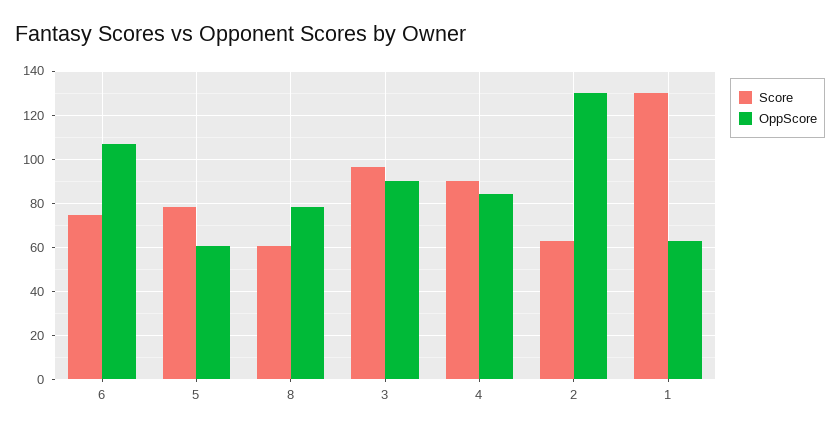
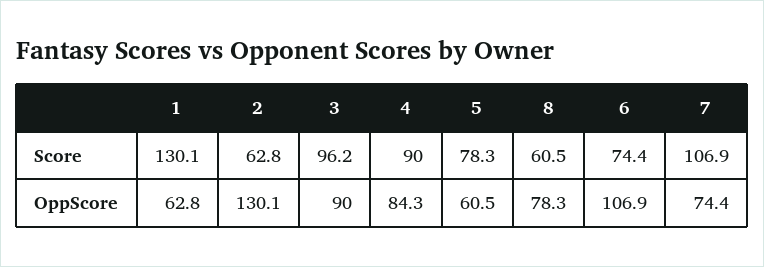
  {
    "Score": {
      "6": 74.4,
      "5": 78.3,
      "8": 60.5,
      "3": 96.2,
      "4": 90,
      "2": 62.8,
-     "1": 130.1
+     "1": 130.1,
+     "7": 106.9
    },
    "OppScore": {
      "6": 106.9,
      "5": 60.5,
      "8": 78.3,
      "3": 90,
      "4": 84.3,
      "2": 130.1,
-     "1": 62.8
+     "1": 62.8,
+     "7": 74.4
    }
  }

